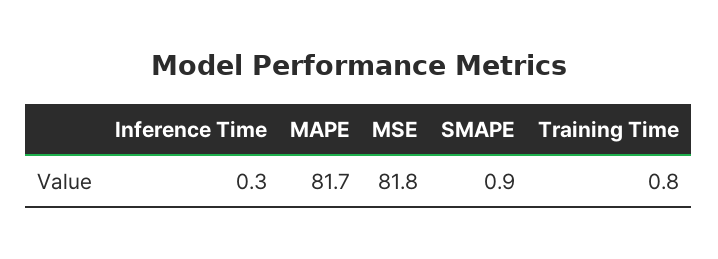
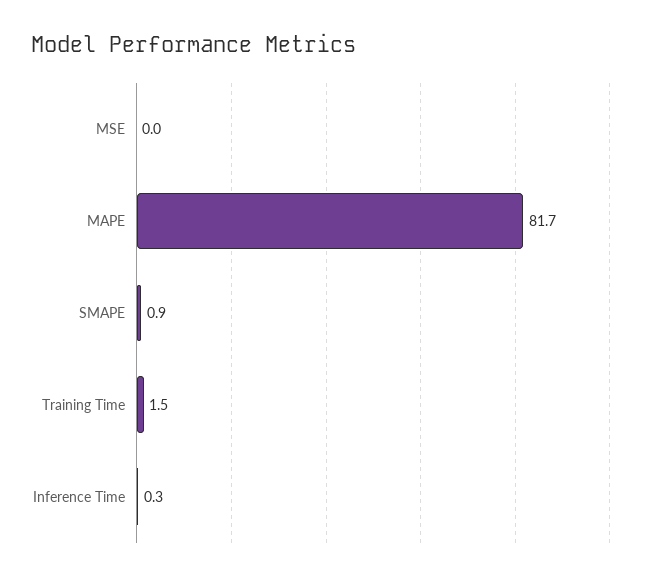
  {
    "Inference Time": 0.3,
    "MAPE": 81.7,
-   "MSE": 81.8,
+   "MSE": 0,
    "SMAPE": 0.9,
-   "Training Time": 0.8
+   "Training Time": 1.5
  }

